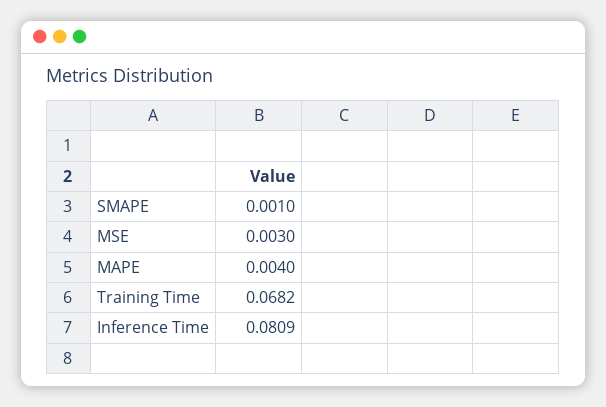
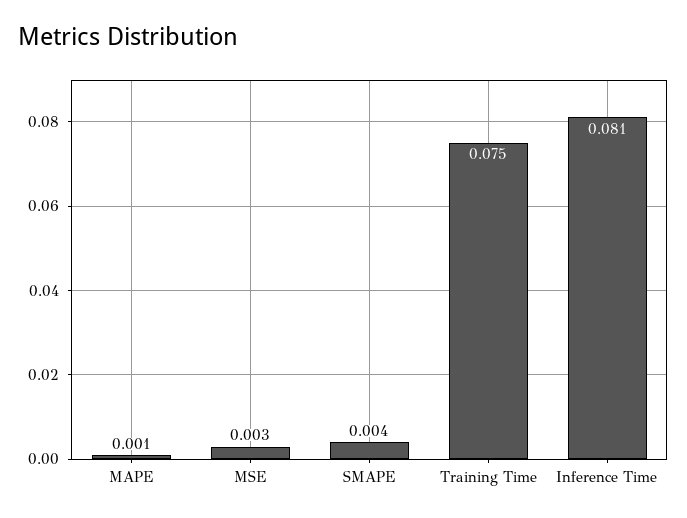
  {
-   "SMAPE": 0.001,
+   "SMAPE": 0.004,
    "MSE": 0.003,
-   "MAPE": 0.004,
+   "MAPE": 0.001,
-   "Training Time": 0.0682,
+   "Training Time": 0.075,
    "Inference Time": 0.0809
  }

